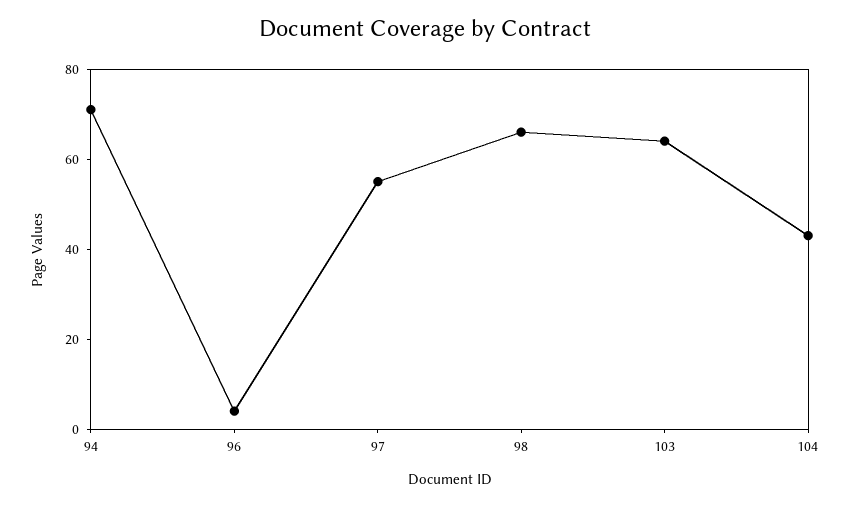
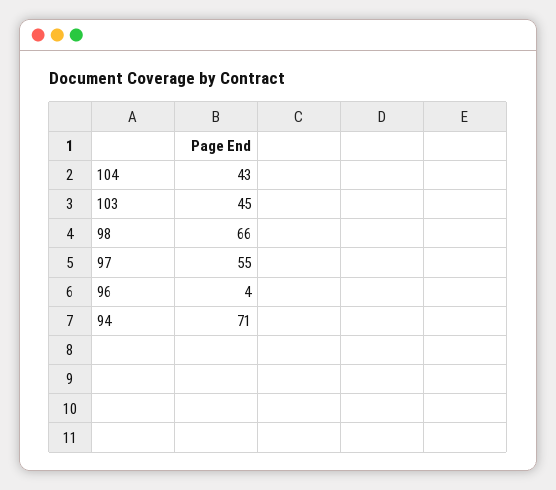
  {
    "94": 71,
    "96": 4,
    "97": 55,
    "98": 66,
-   "103": 65,
+   "103": 45,
    "104": 43
  }

